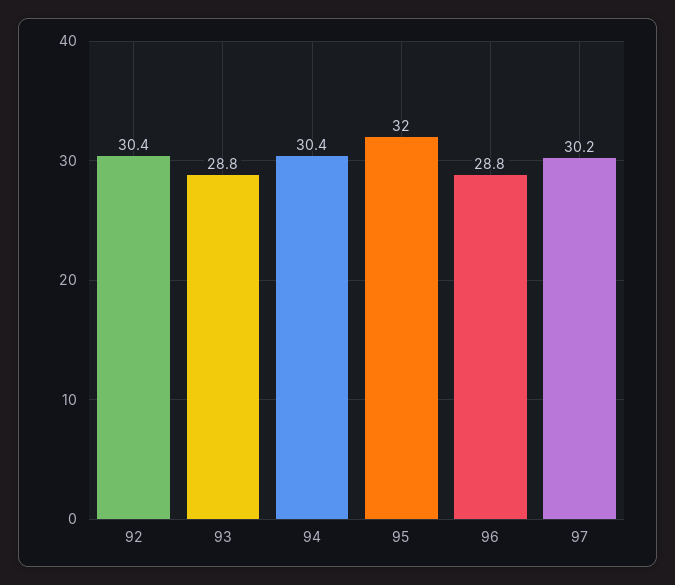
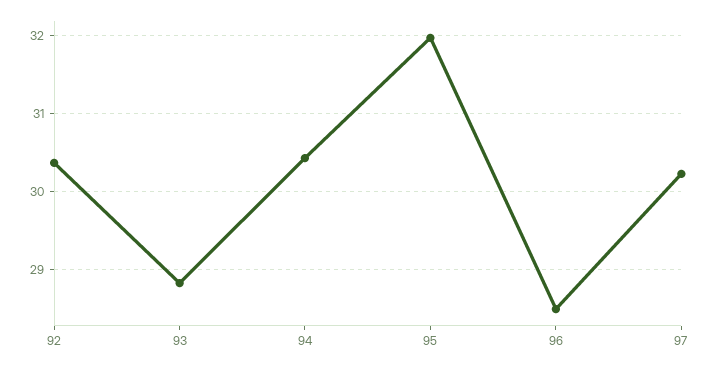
  {
    "92": 30.4,
    "93": 28.8,
    "94": 30.4,
    "95": 32,
-   "96": 28.8,
+   "96": 28.5,
    "97": 30.2
  }

